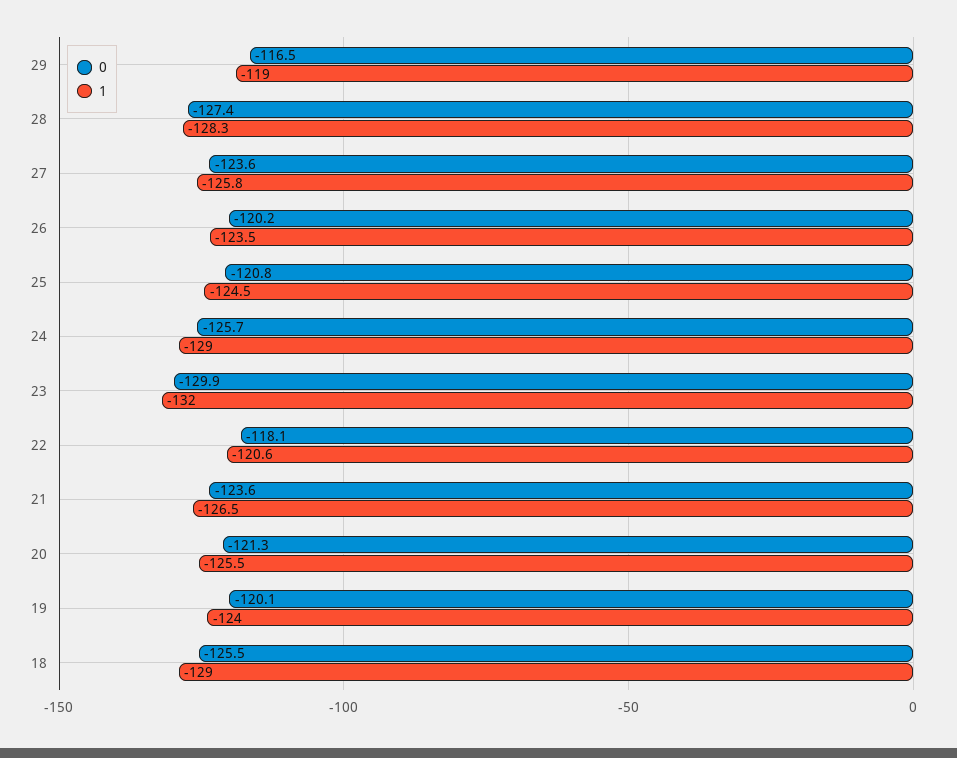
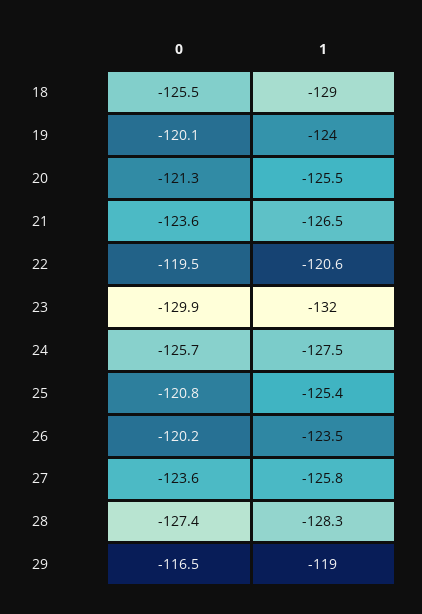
  {
    "0": {
      "29": -116.5,
      "28": -127.4,
      "27": -123.6,
      "26": -120.2,
      "25": -120.8,
      "24": -125.7,
      "23": -129.9,
-     "22": -118.1,
+     "22": -119.5,
      "21": -123.6,
      "20": -121.3,
      "19": -120.1,
      "18": -125.5
    },
    "1": {
      "29": -119,
      "28": -128.3,
      "27": -125.8,
      "26": -123.5,
-     "25": -124.5,
+     "25": -125.4,
-     "24": -129,
+     "24": -127.5,
      "23": -132,
      "22": -120.6,
      "21": -126.5,
      "20": -125.5,
      "19": -124,
      "18": -129
    }
  }

